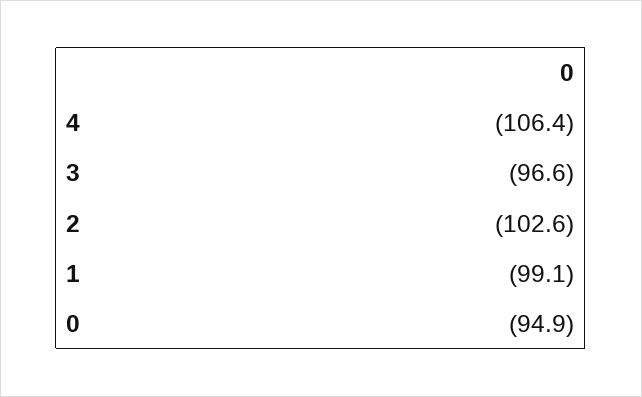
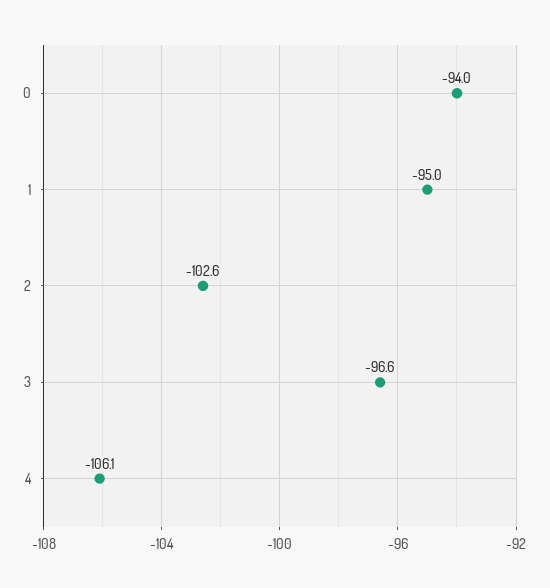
  {
-   "4": -106.4,
+   "4": -106.1,
    "3": -96.6,
    "2": -102.6,
-   "1": -99.1,
+   "1": -95,
-   "0": -94.9
+   "0": -94
  }

